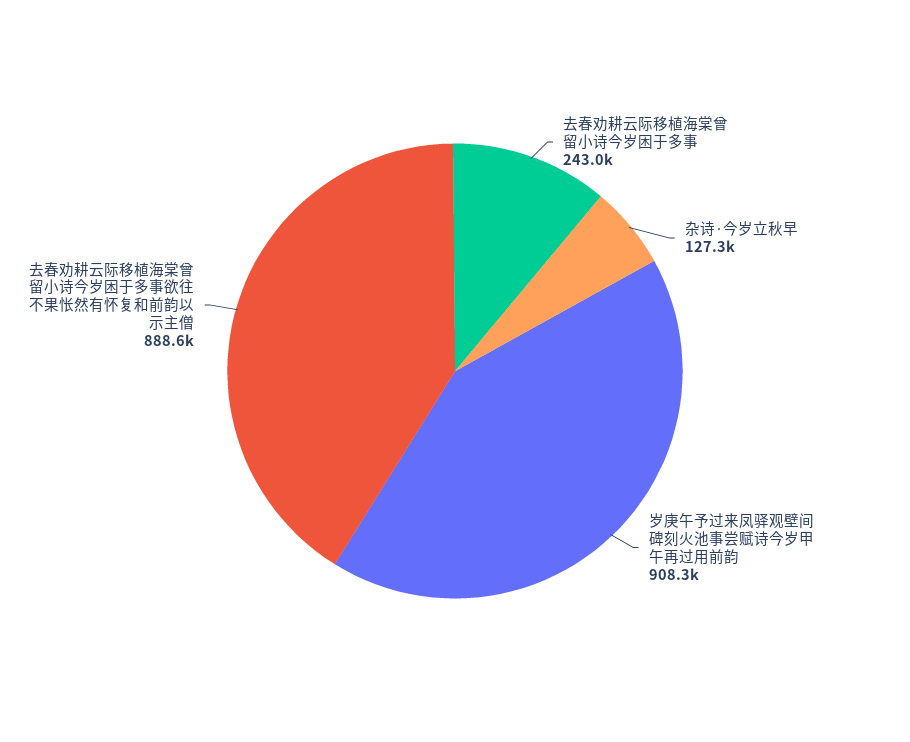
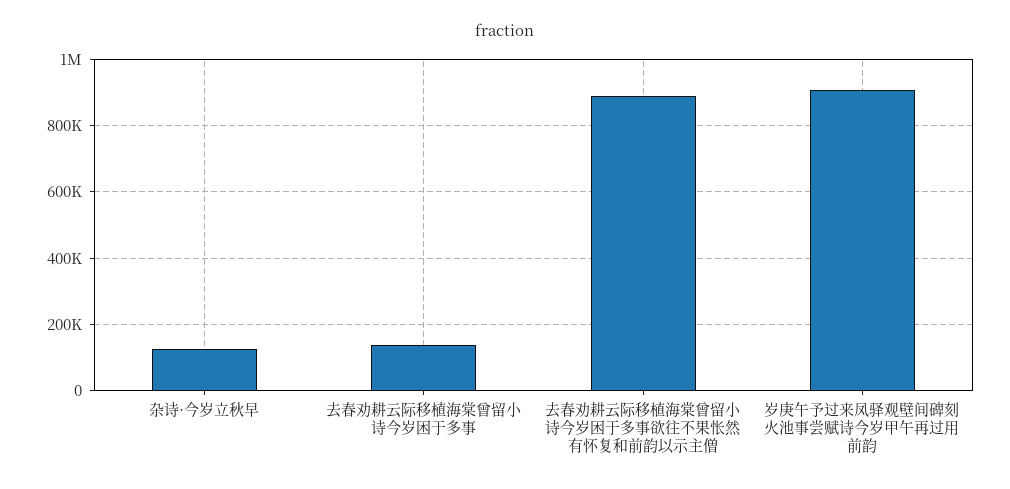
  {
-   "去春劝耕云际移植海棠曾留小诗今岁困于多事": 243000,
+   "去春劝耕云际移植海棠曾留小诗今岁困于多事": 140000,
    "杂诗·今岁立秋早": 127300,
    "岁庚午予过来凤驿观壁间碑刻火池事尝赋诗今岁甲午再过用前韵": 908300,
    "去春劝耕云际移植海棠曾留小诗今岁困于多事欲往不果怅然有怀复和前韵以示主僧": 888600
  }

